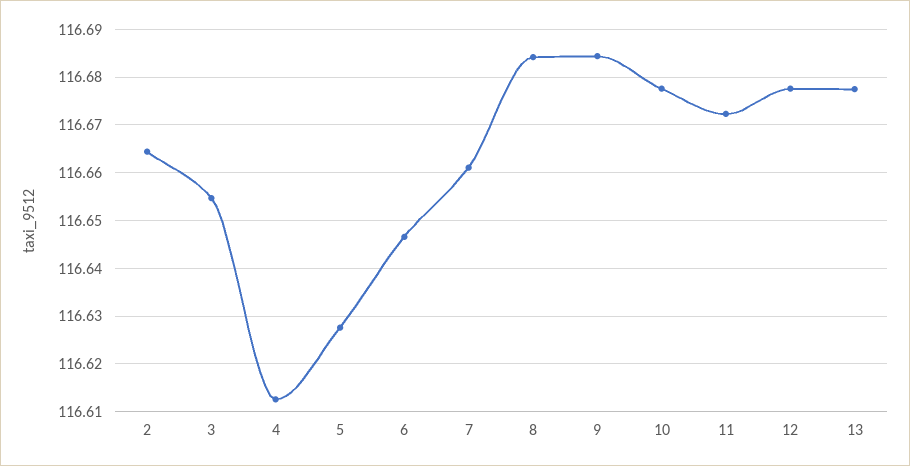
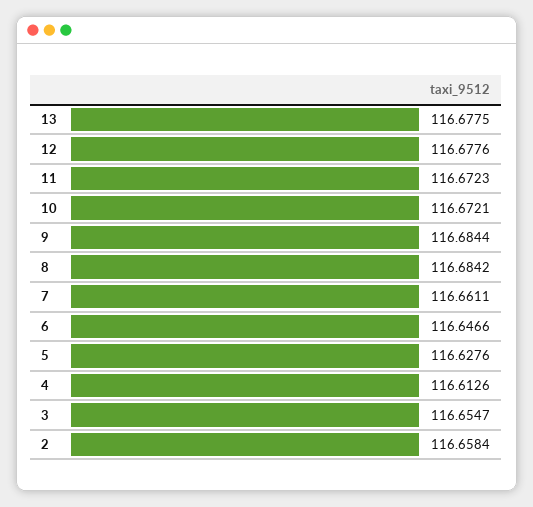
  {
-   "2": 116.664,
+   "2": 116.6584,
    "3": 116.6547,
    "4": 116.6126,
    "5": 116.6276,
    "6": 116.6466,
    "7": 116.6611,
    "8": 116.6842,
    "9": 116.6844,
-   "10": 116.678,
+   "10": 116.6721,
    "11": 116.6723,
    "12": 116.6776,
    "13": 116.6775
  }

